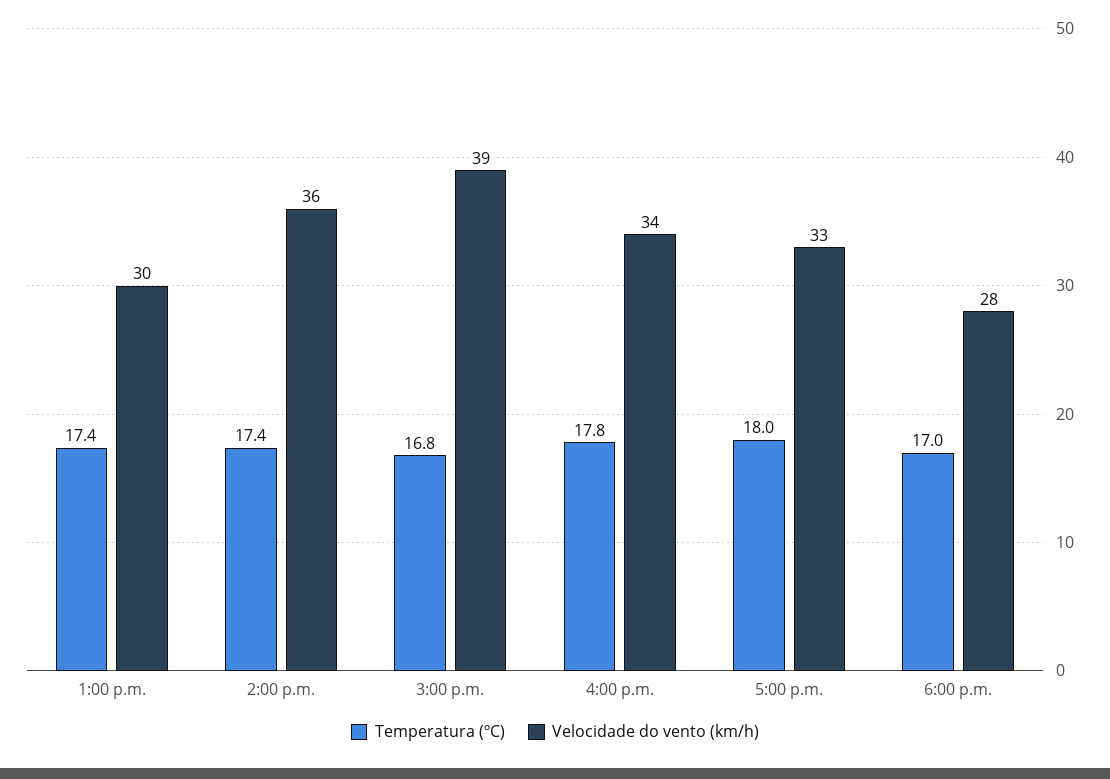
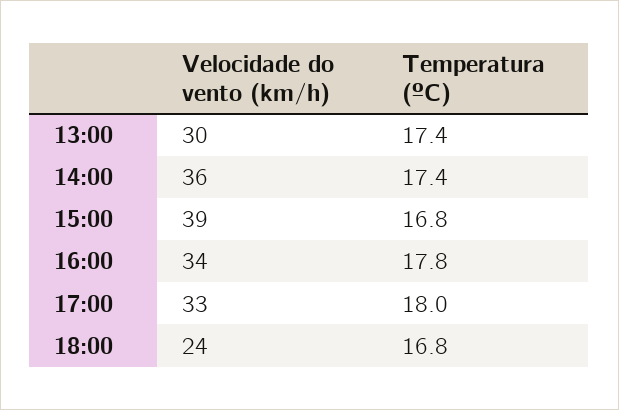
  {
    "Temperatura (ºC)": {
      "1:00 p.m.": 17.4,
      "2:00 p.m.": 17.4,
      "3:00 p.m.": 16.8,
      "4:00 p.m.": 17.8,
      "5:00 p.m.": 18,
-     "6:00 p.m.": 17
+     "6:00 p.m.": 16.8
    },
    "Velocidade do vento (km/h)": {
      "1:00 p.m.": 30,
      "2:00 p.m.": 36,
      "3:00 p.m.": 39,
      "4:00 p.m.": 34,
      "5:00 p.m.": 33,
-     "6:00 p.m.": 28
+     "6:00 p.m.": 24
    }
  }

